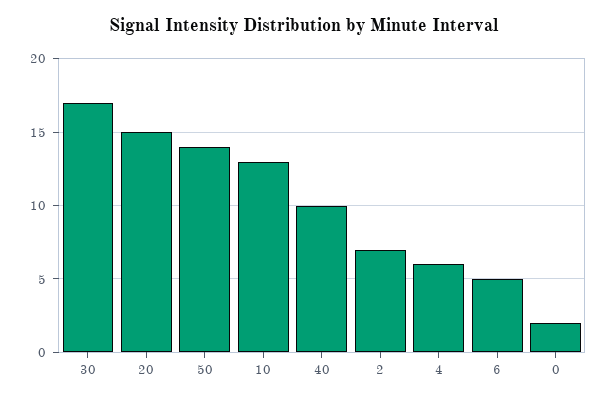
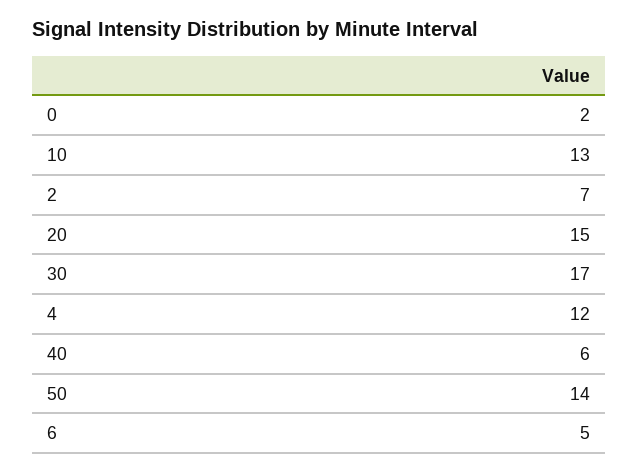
  {
    "30": 17,
    "20": 15,
    "50": 14,
    "10": 13,
-   "40": 10,
+   "40": 6,
    "2": 7,
-   "4": 6,
+   "4": 12,
    "6": 5,
    "0": 2
  }

